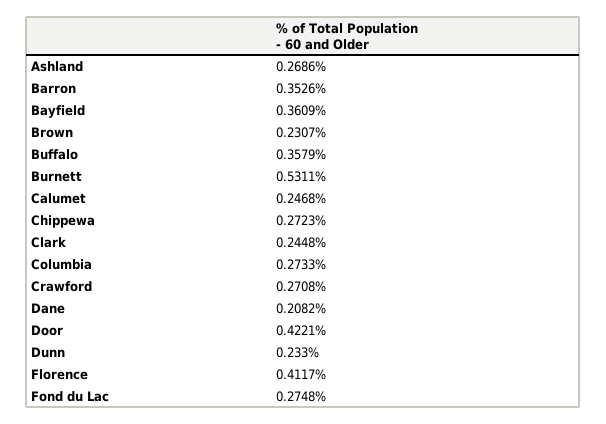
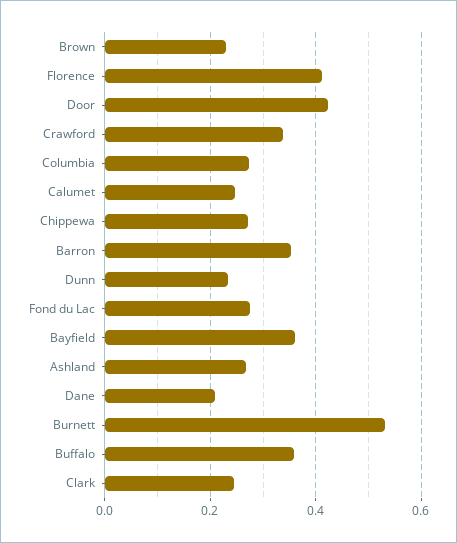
  {
    "Ashland": 0.2686,
    "Barron": 0.3526,
    "Bayfield": 0.3609,
    "Brown": 0.2307,
    "Buffalo": 0.3579,
    "Burnett": 0.5311,
    "Calumet": 0.2468,
    "Chippewa": 0.2723,
    "Clark": 0.2448,
    "Columbia": 0.2733,
-   "Crawford": 0.2708,
+   "Crawford": 0.34,
    "Dane": 0.2082,
    "Door": 0.4221,
    "Dunn": 0.233,
    "Florence": 0.4117,
    "Fond du Lac": 0.2748
  }

